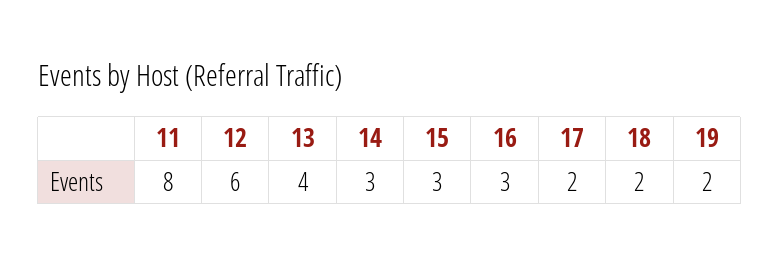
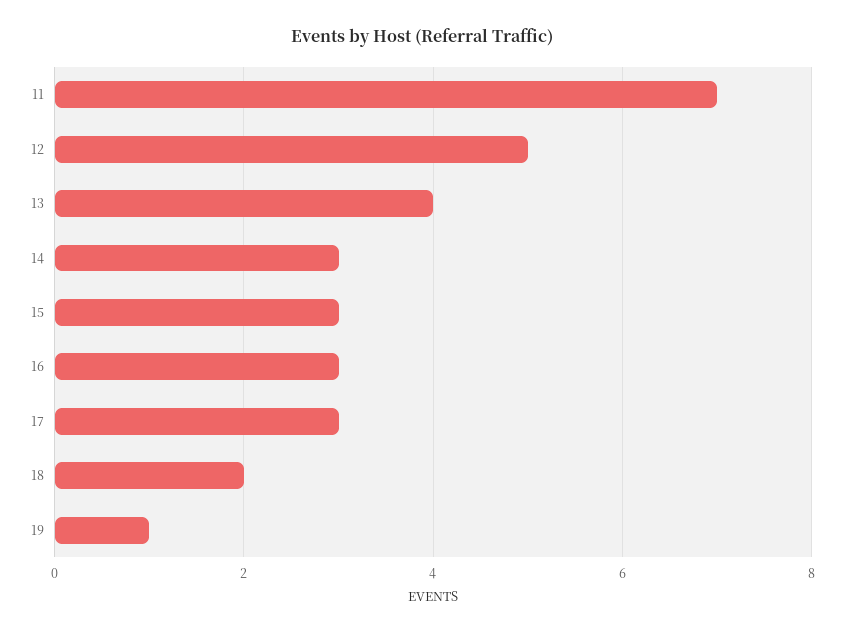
  {
-   "11": 8,
+   "11": 7,
-   "12": 6,
+   "12": 5,
    "13": 4,
    "14": 3,
    "15": 3,
    "16": 3,
-   "17": 2,
+   "17": 3,
    "18": 2,
-   "19": 2
+   "19": 1
  }

